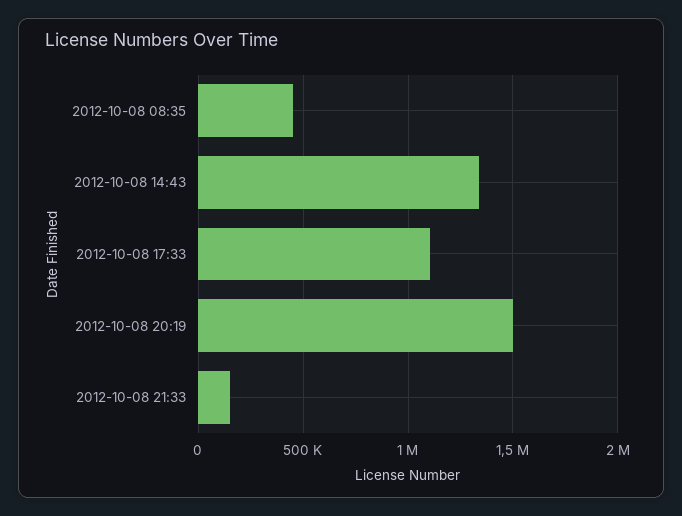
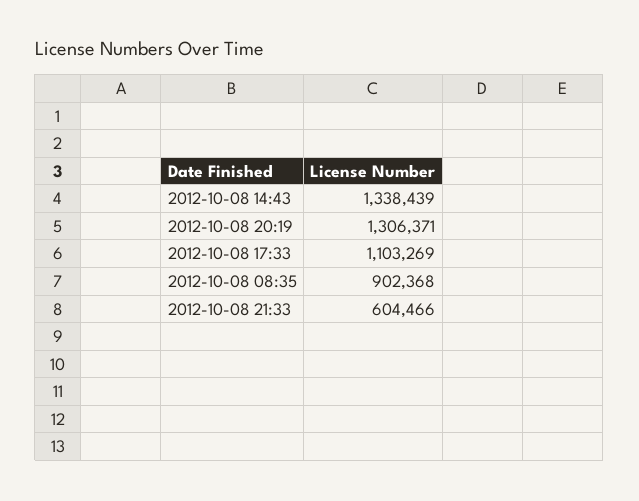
  {
-   "2012-10-08 08:35": 450000,
+   "2012-10-08 08:35": 902368,
    "2012-10-08 14:43": 1338439,
    "2012-10-08 17:33": 1103269,
-   "2012-10-08 20:19": 1500000,
+   "2012-10-08 20:19": 1306371,
-   "2012-10-08 21:33": 150000
+   "2012-10-08 21:33": 604466
  }

